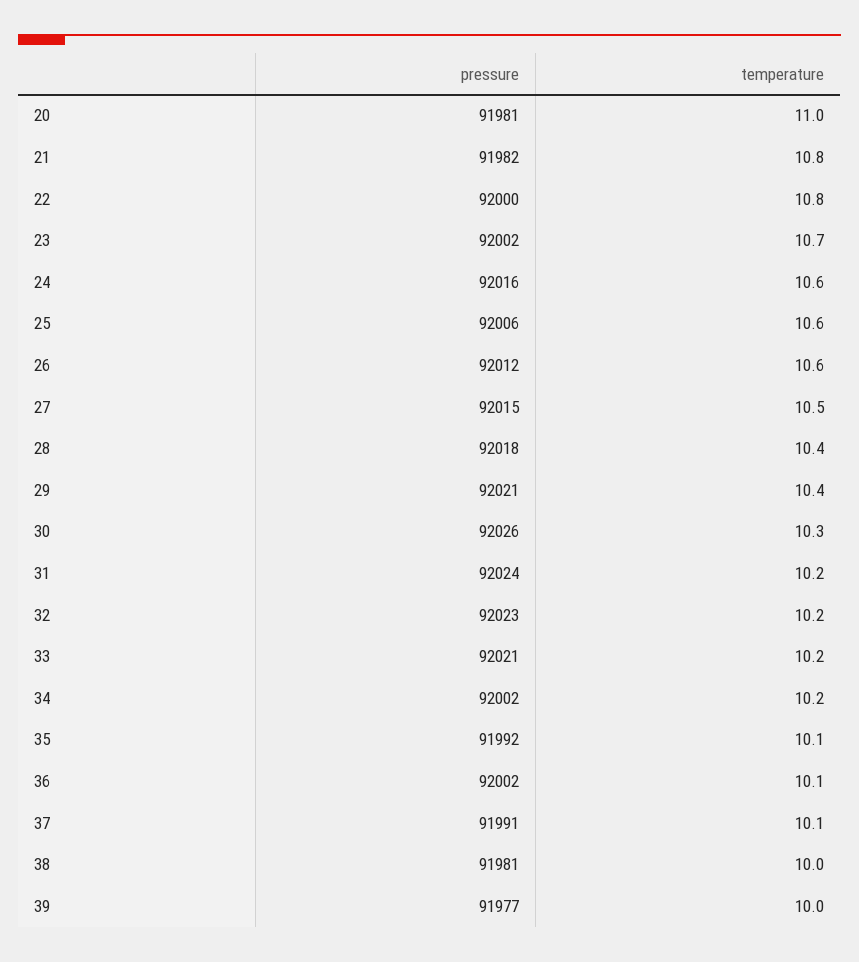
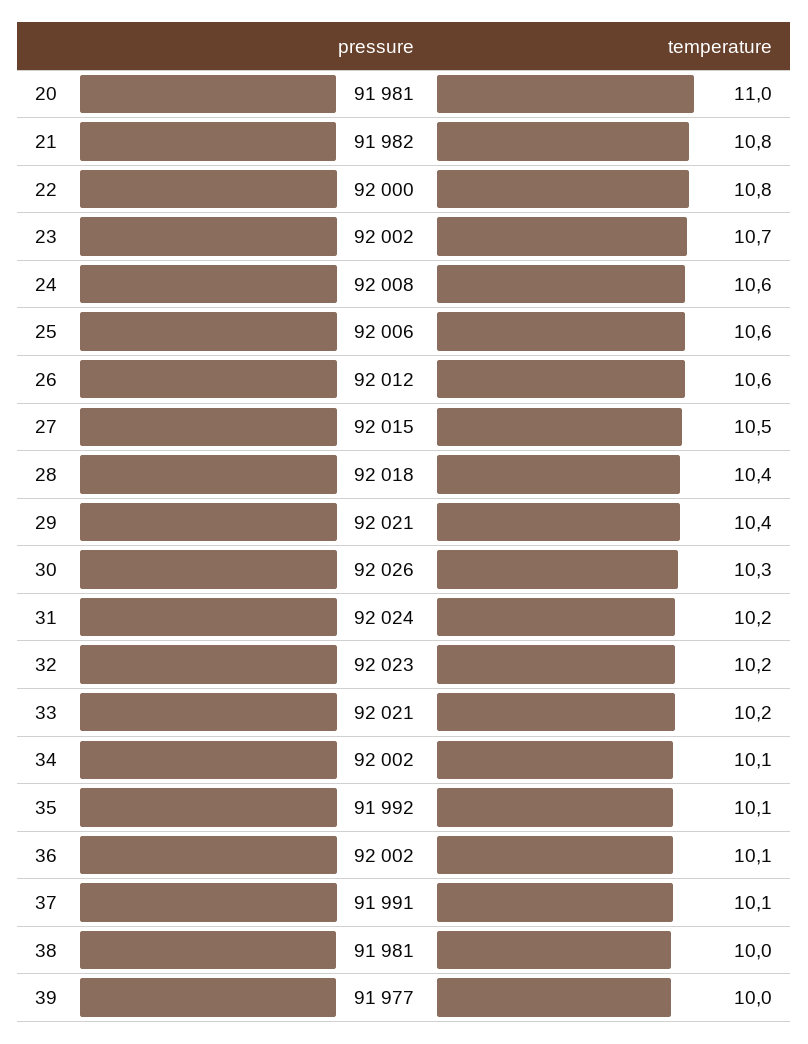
  {
    "pressure": {
      "20": 91981,
      "21": 91982,
      "22": 92000,
      "23": 92002,
-     "24": 92016,
+     "24": 92008,
      "25": 92006,
      "26": 92012,
      "27": 92015,
      "28": 92018,
      "29": 92021,
      "30": 92026,
      "31": 92024,
      "32": 92023,
      "33": 92021,
      "34": 92002,
      "35": 91992,
      "36": 92002,
      "37": 91991,
      "38": 91981,
      "39": 91977
    },
    "temperature": {
      "20": 11,
      "21": 10.8,
      "22": 10.8,
      "23": 10.7,
      "24": 10.6,
      "25": 10.6,
      "26": 10.6,
      "27": 10.5,
      "28": 10.4,
      "29": 10.4,
      "30": 10.3,
      "31": 10.2,
      "32": 10.2,
      "33": 10.2,
-     "34": 10.2,
+     "34": 10.1,
      "35": 10.1,
      "36": 10.1,
      "37": 10.1,
      "38": 10,
      "39": 10
    }
  }

